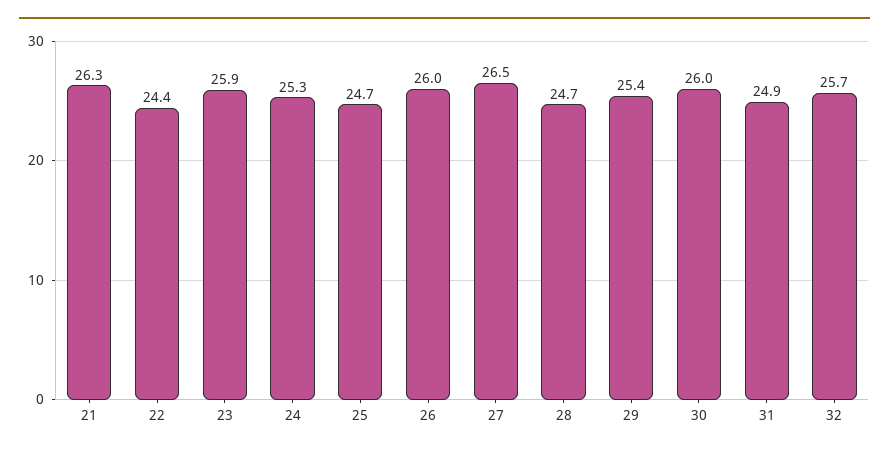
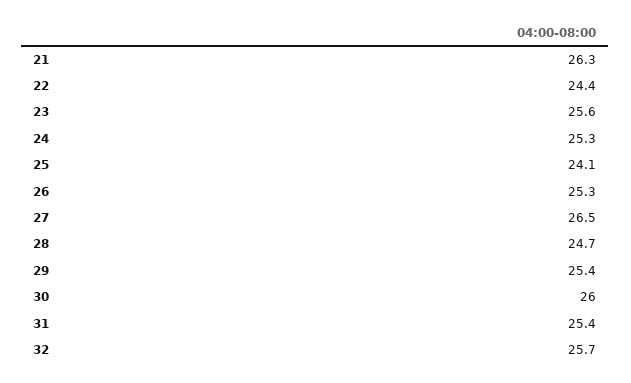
  {
    "21": 26.3,
    "22": 24.4,
-   "23": 25.9,
+   "23": 25.6,
    "24": 25.3,
-   "25": 24.7,
+   "25": 24.1,
-   "26": 26,
+   "26": 25.3,
    "27": 26.5,
    "28": 24.7,
    "29": 25.4,
    "30": 26,
-   "31": 24.9,
+   "31": 25.4,
    "32": 25.7
  }

